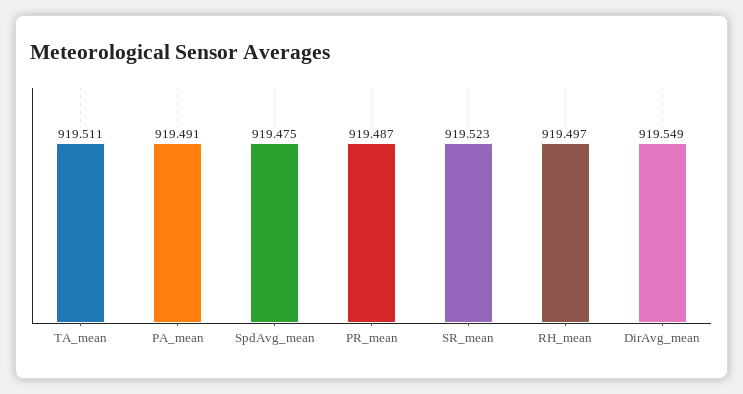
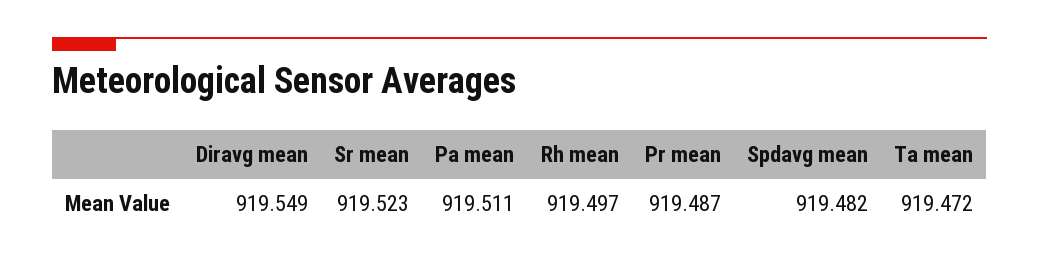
  {
-   "TA_mean": 919.511,
+   "TA_mean": 919.472,
-   "PA_mean": 919.491,
+   "PA_mean": 919.511,
-   "SpdAvg_mean": 919.475,
+   "SpdAvg_mean": 919.482,
    "PR_mean": 919.487,
    "SR_mean": 919.523,
    "RH_mean": 919.497,
    "DirAvg_mean": 919.549
  }

